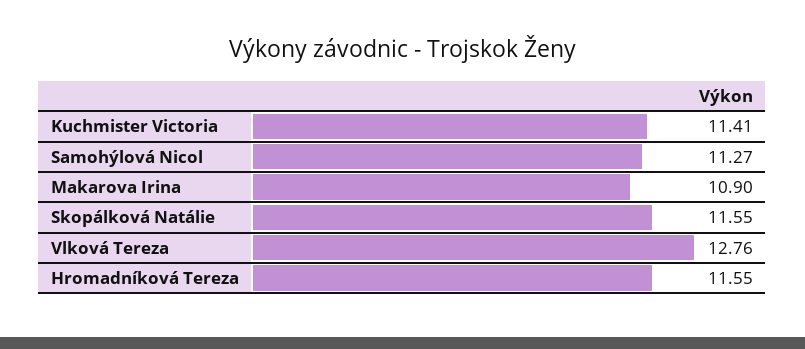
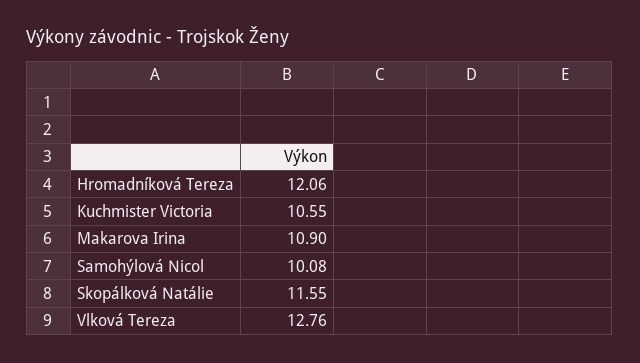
  {
-   "Kuchmister Victoria": 11.41,
+   "Kuchmister Victoria": 10.55,
-   "Samohýlová Nicol": 11.27,
+   "Samohýlová Nicol": 10.08,
    "Makarova Irina": 10.9,
    "Skopálková Natálie": 11.55,
    "Vlková Tereza": 12.76,
-   "Hromadníková Tereza": 11.55
+   "Hromadníková Tereza": 12.06
  }

